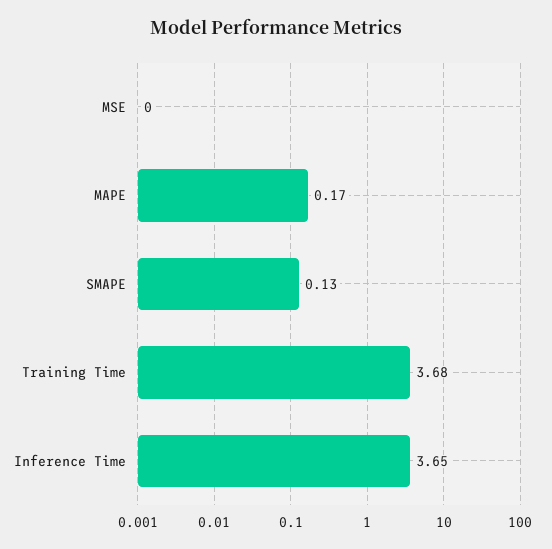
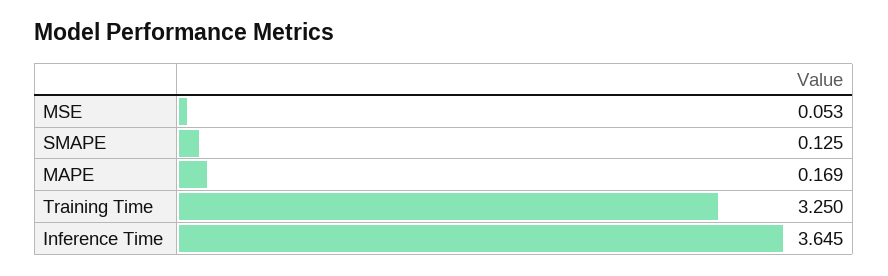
  {
-   "MSE": 0,
+   "MSE": 0.053,
    "MAPE": 0.169,
    "SMAPE": 0.125,
-   "Training Time": 3.68,
+   "Training Time": 3.25,
    "Inference Time": 3.645
  }

